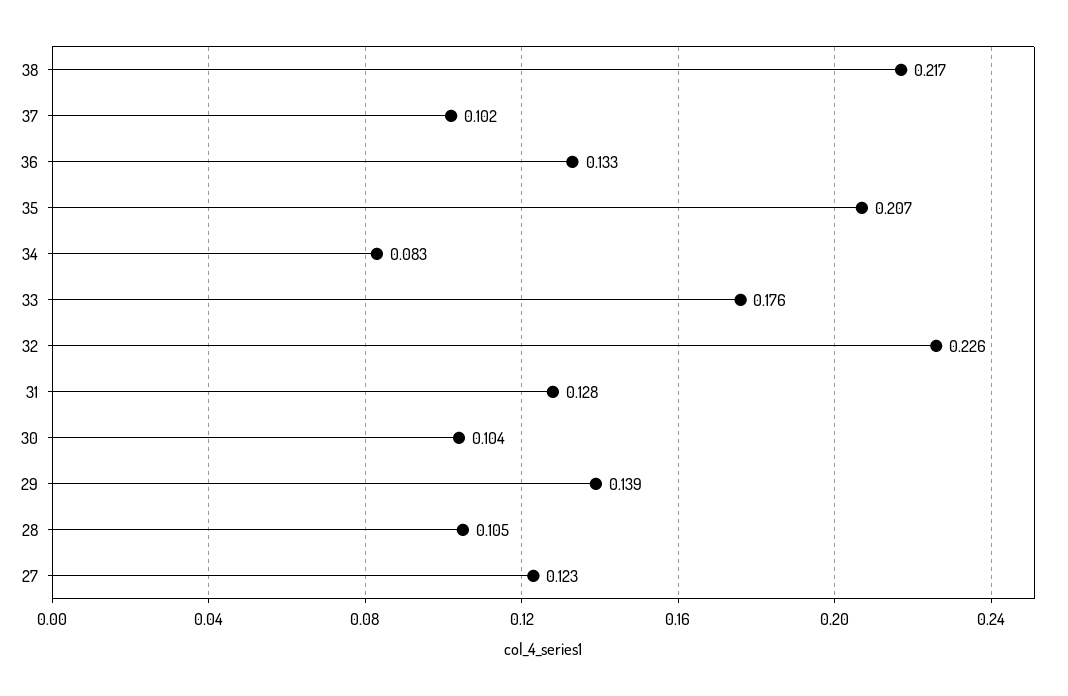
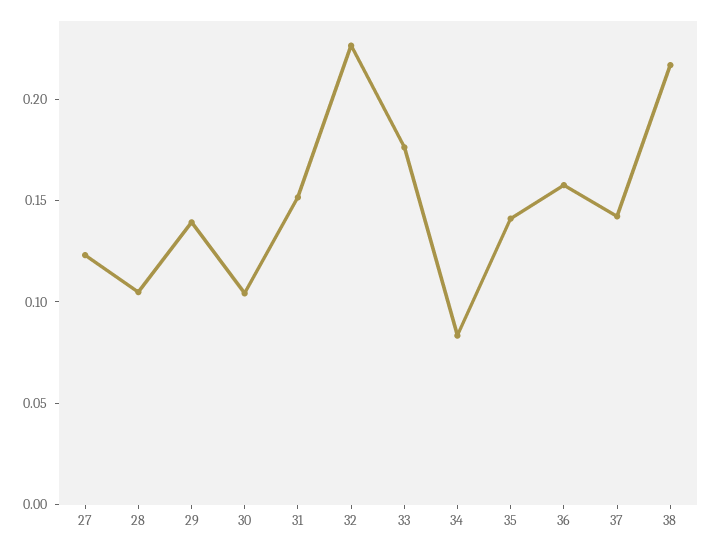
  {
    "38": 0.217,
-   "37": 0.102,
+   "37": 0.14,
-   "36": 0.133,
+   "36": 0.16,
-   "35": 0.207,
+   "35": 0.14,
    "34": 0.083,
    "33": 0.176,
    "32": 0.226,
-   "31": 0.128,
+   "31": 0.15,
    "30": 0.104,
    "29": 0.139,
    "28": 0.105,
    "27": 0.123
  }

